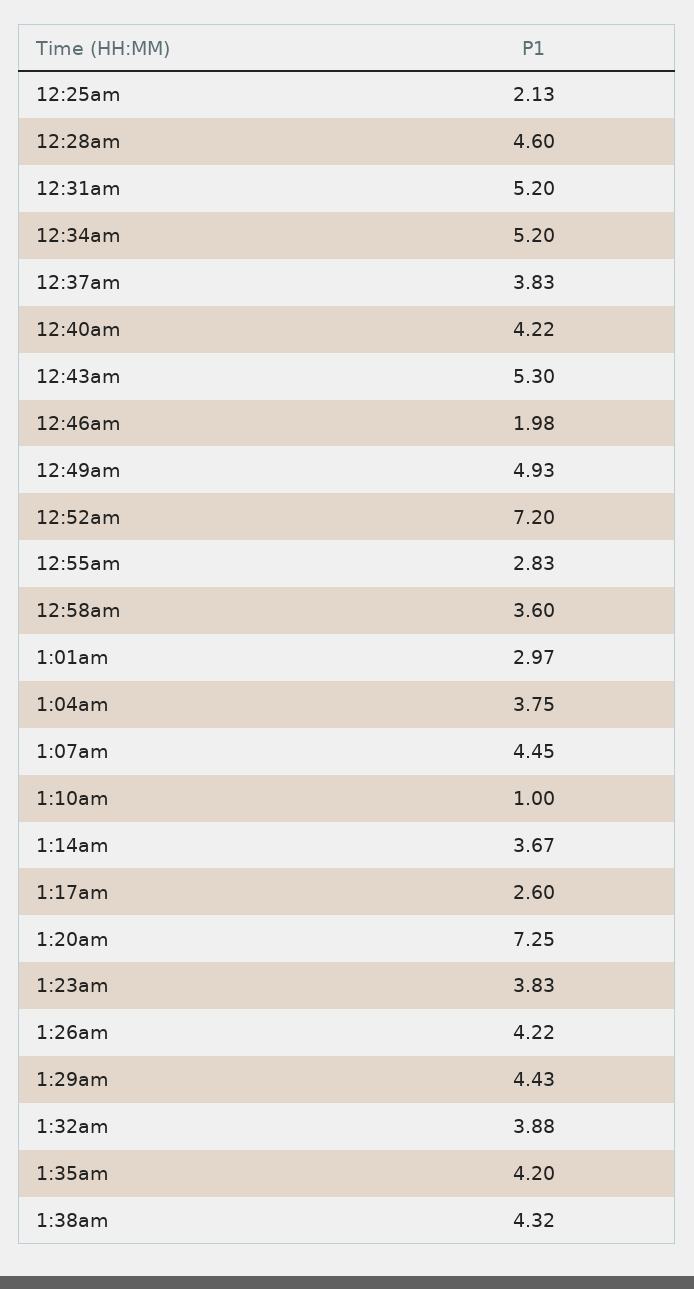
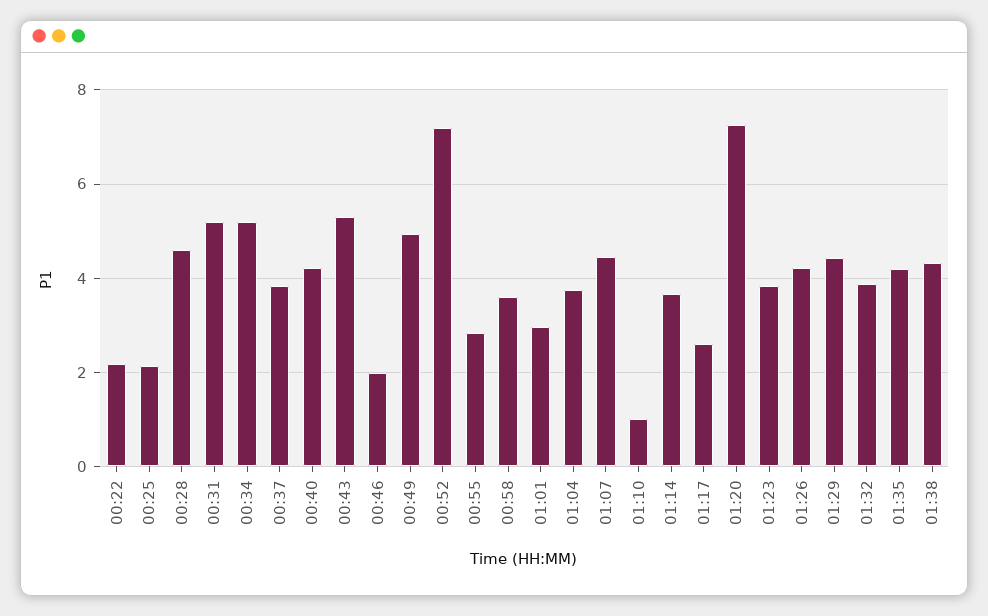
  {
    "12:25am": 2.13,
    "12:28am": 4.6,
    "12:31am": 5.2,
    "12:34am": 5.2,
    "12:37am": 3.83,
    "12:40am": 4.22,
    "12:43am": 5.3,
    "12:46am": 1.98,
    "12:49am": 4.93,
    "12:52am": 7.2,
    "12:55am": 2.83,
    "12:58am": 3.6,
    "1:01am": 2.97,
    "1:04am": 3.75,
    "1:07am": 4.45,
    "1:10am": 1,
    "1:14am": 3.67,
    "1:17am": 2.6,
    "1:20am": 7.25,
    "1:23am": 3.83,
    "1:26am": 4.22,
    "1:29am": 4.43,
    "1:32am": 3.88,
    "1:35am": 4.2,
-   "1:38am": 4.32
+   "1:38am": 4.32,
+   "00:22": 2.2
  }

